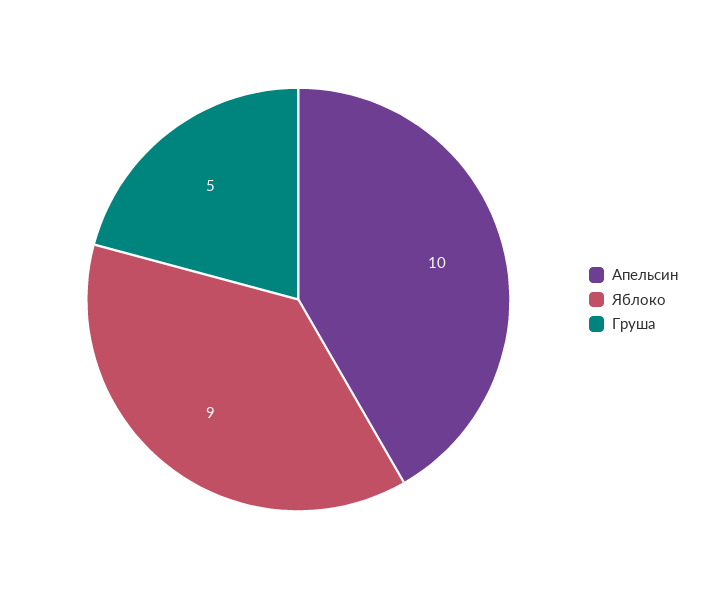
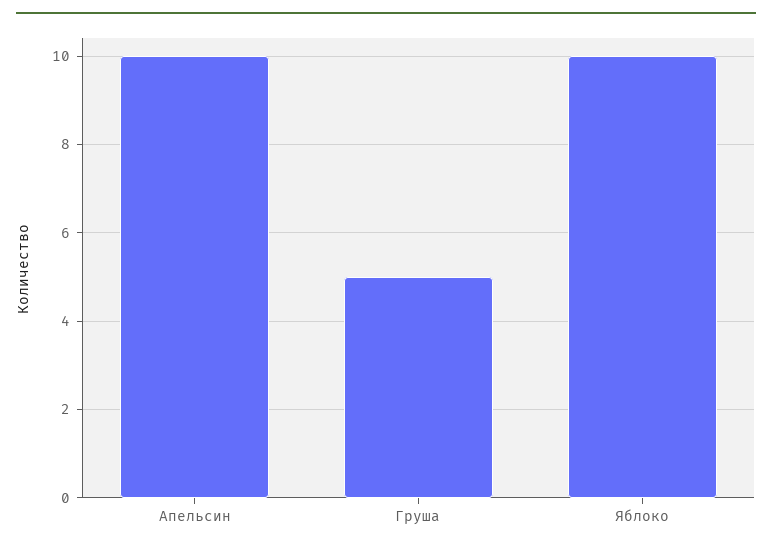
  {
    "Апельсин": 10,
-   "Яблоко": 9,
+   "Яблоко": 10,
    "Груша": 5
  }

